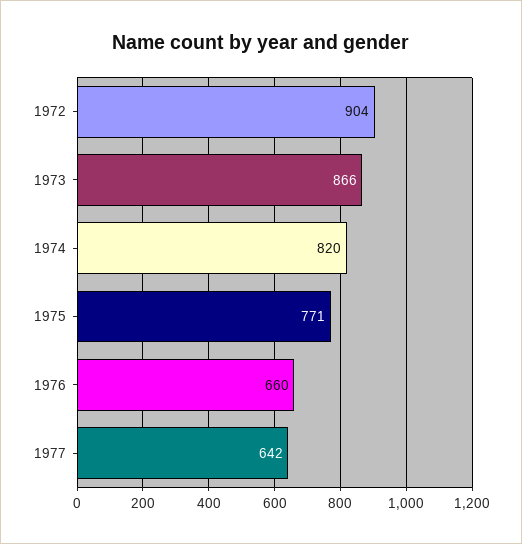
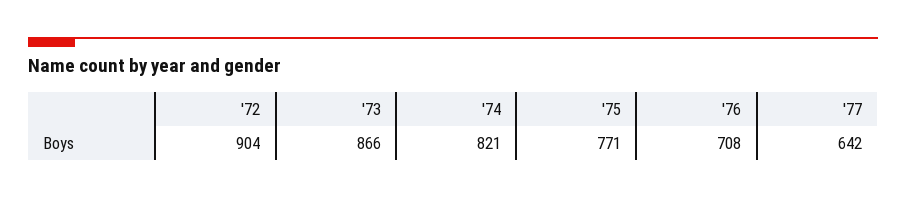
  {
    "1972": 904,
    "1973": 866,
-   "1974": 820,
+   "1974": 821,
    "1975": 771,
-   "1976": 660,
+   "1976": 708,
    "1977": 642
  }

